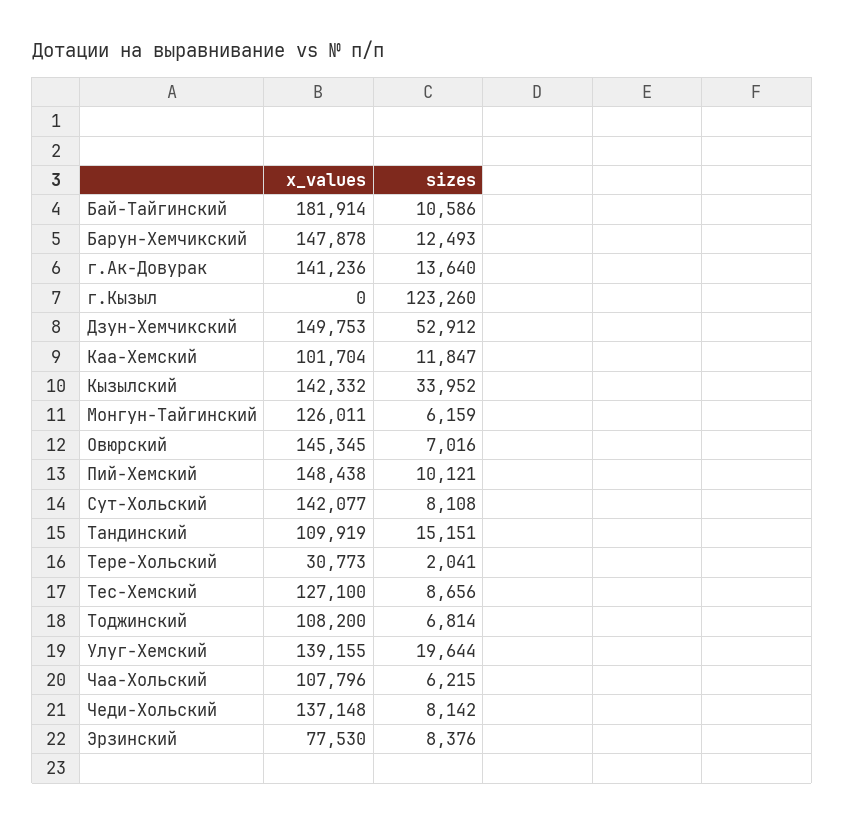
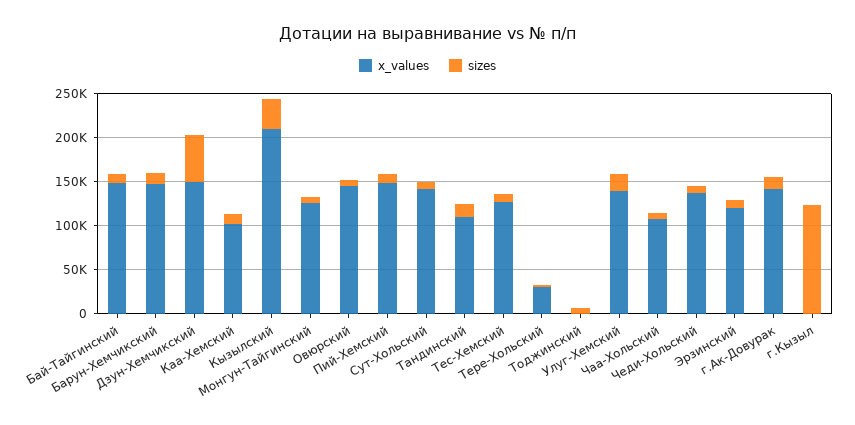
  {
    "x_values": {
-     "Бай-Тайгинский": 181914,
+     "Бай-Тайгинский": 150000,
      "Барун-Хемчикский": 147878,
      "г.Ак-Довурак": 141236,
      "г.Кызыл": 0,
      "Дзун-Хемчикский": 149753,
      "Каа-Хемский": 101704,
-     "Кызылский": 142332,
+     "Кызылский": 210000,
      "Монгун-Тайгинский": 126011,
      "Овюрский": 145345,
      "Пий-Хемский": 148438,
      "Сут-Хольский": 142077,
      "Тандинский": 109919,
      "Тере-Хольский": 30773,
      "Тес-Хемский": 127100,
-     "Тоджинский": 108200,
+     "Тоджинский": 0,
      "Улуг-Хемский": 139155,
      "Чаа-Хольский": 107796,
      "Чеди-Хольский": 137148,
-     "Эрзинский": 77530
+     "Эрзинский": 120000
    },
    "sizes": {
      "Бай-Тайгинский": 10586,
      "Барун-Хемчикский": 12493,
      "г.Ак-Довурак": 13640,
      "г.Кызыл": 123260,
      "Дзун-Хемчикский": 52912,
      "Каа-Хемский": 11847,
      "Кызылский": 33952,
      "Монгун-Тайгинский": 6159,
      "Овюрский": 7016,
      "Пий-Хемский": 10121,
      "Сут-Хольский": 8108,
      "Тандинский": 15151,
      "Тере-Хольский": 2041,
      "Тес-Хемский": 8656,
      "Тоджинский": 6814,
      "Улуг-Хемский": 19644,
      "Чаа-Хольский": 6215,
      "Чеди-Хольский": 8142,
      "Эрзинский": 8376
    }
  }

